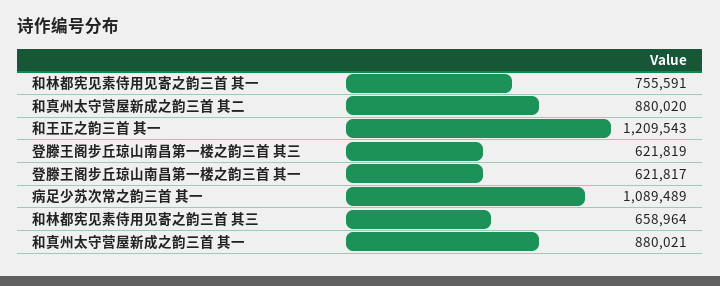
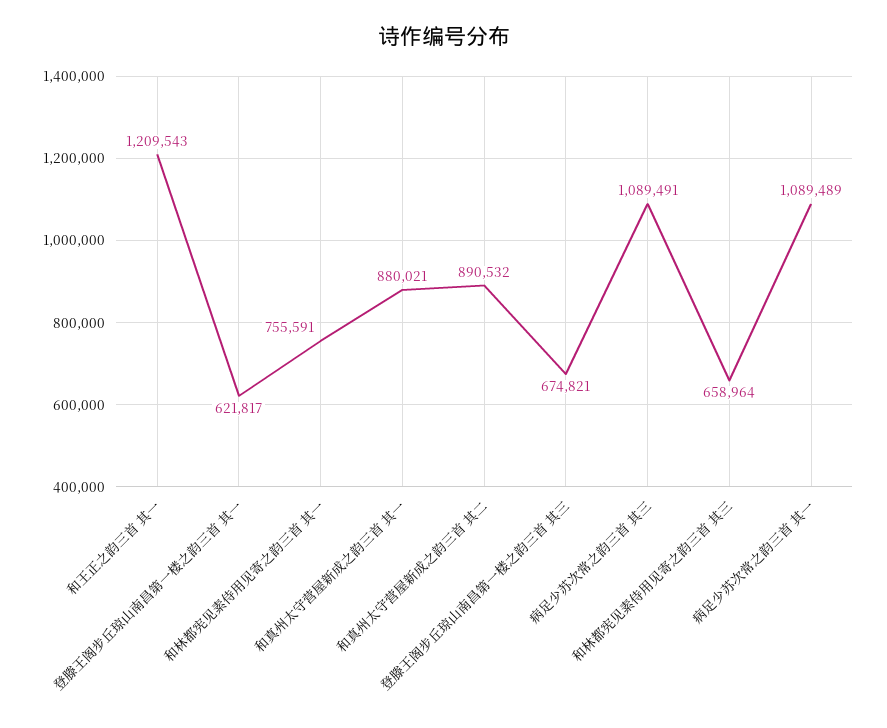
  {
    "和林都宪见素侍用见寄之韵三首 其一": 755591,
-   "和真州太守营屋新成之韵三首 其二": 880020,
+   "和真州太守营屋新成之韵三首 其二": 890532,
    "和王正之韵三首 其一": 1209543,
-   "登滕王阁步丘琼山南昌第一楼之韵三首 其三": 621819,
+   "登滕王阁步丘琼山南昌第一楼之韵三首 其三": 674821,
    "登滕王阁步丘琼山南昌第一楼之韵三首 其一": 621817,
    "病足少苏次常之韵三首 其一": 1089489,
    "和林都宪见素侍用见寄之韵三首 其三": 658964,
-   "和真州太守营屋新成之韵三首 其一": 880021
+   "和真州太守营屋新成之韵三首 其一": 880021,
+   "病足少苏次常之韵三首 其三": 1089491
  }

